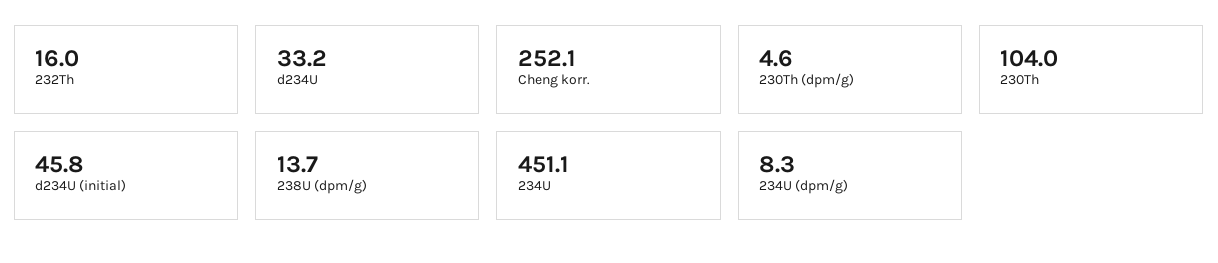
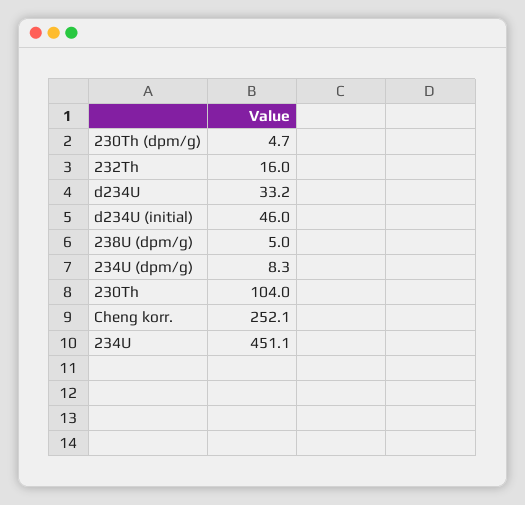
  {
    "232Th": 16,
    "d234U": 33.2,
    "Cheng korr.": 252.1,
-   "230Th (dpm/g)": 4.6,
+   "230Th (dpm/g)": 4.7,
    "230Th": 104,
-   "d234U (initial)": 45.8,
+   "d234U (initial)": 46,
-   "238U (dpm/g)": 13.7,
+   "238U (dpm/g)": 5,
    "234U": 451.1,
    "234U (dpm/g)": 8.3
  }

